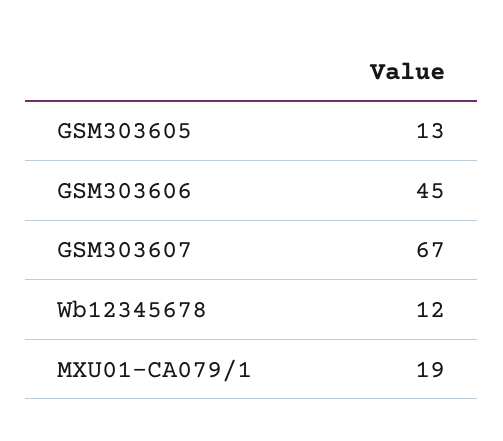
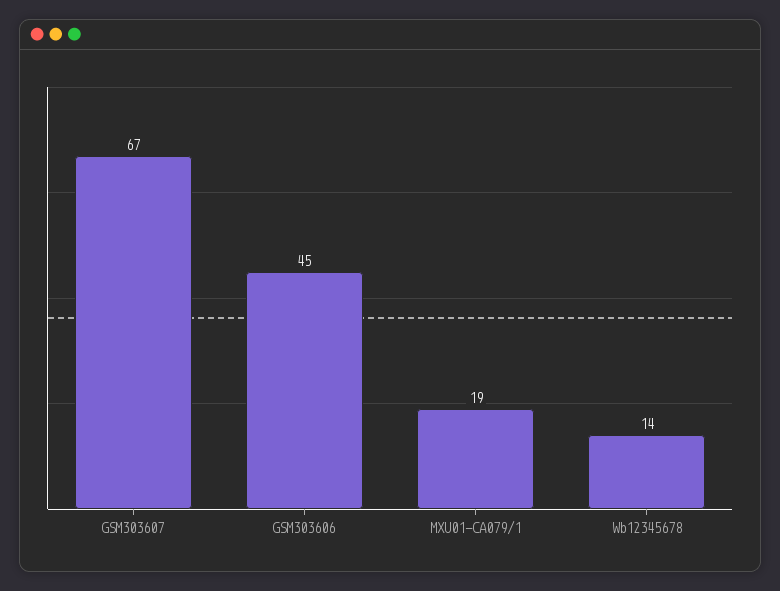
  {
-   "GSM303605": 13,
    "GSM303606": 45,
    "GSM303607": 67,
-   "Wb12345678": 12,
+   "Wb12345678": 14,
    "MXU01-CA079/1": 19
  }

